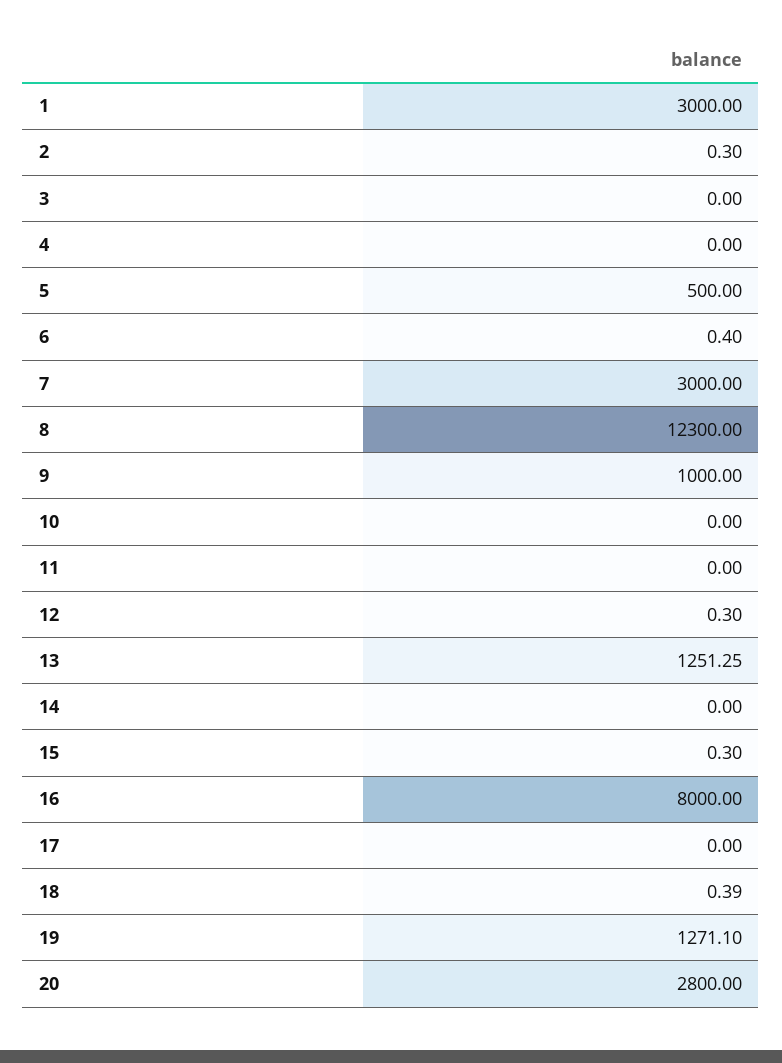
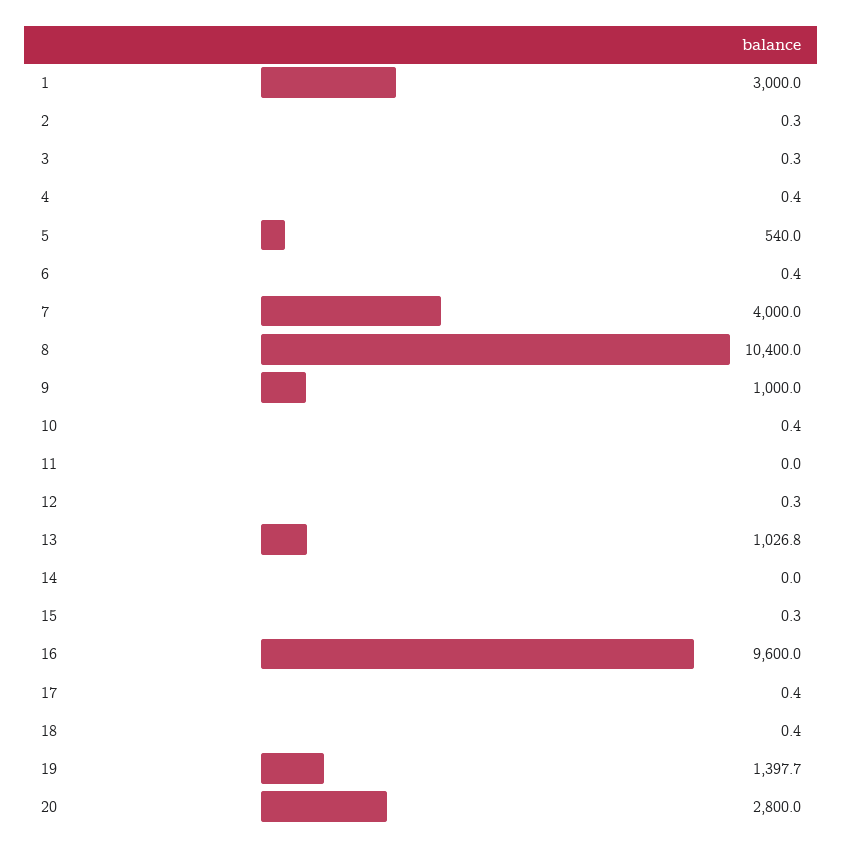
  {
    "1": 3000,
    "2": 0.3,
-   "3": 0,
+   "3": 0.3,
-   "4": 0,
+   "4": 0.4,
-   "5": 500,
+   "5": 540,
    "6": 0.4,
-   "7": 3000,
+   "7": 4000,
-   "8": 12300,
+   "8": 10400,
    "9": 1000,
-   "10": 0,
+   "10": 0.4,
    "11": 0,
    "12": 0.3,
-   "13": 1251.25,
+   "13": 1026.8,
    "14": 0,
    "15": 0.3,
-   "16": 8000,
+   "16": 9600,
-   "17": 0,
+   "17": 0.4,
    "18": 0.39,
-   "19": 1271.1,
+   "19": 1397.7,
    "20": 2800
  }

